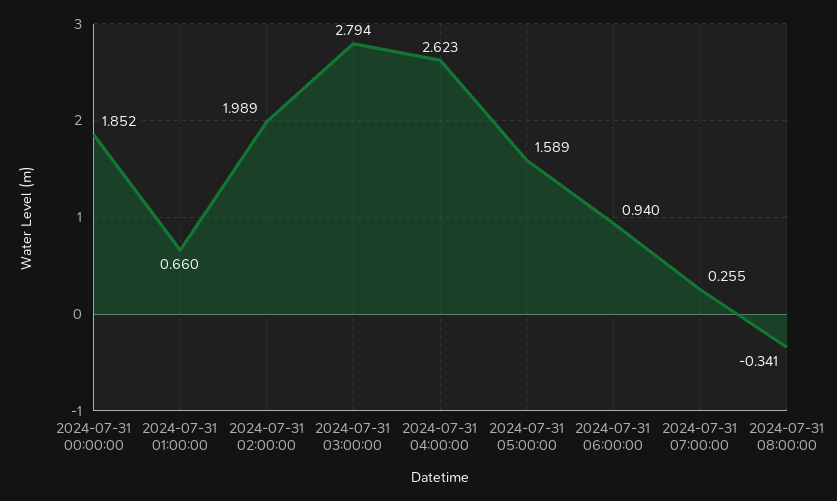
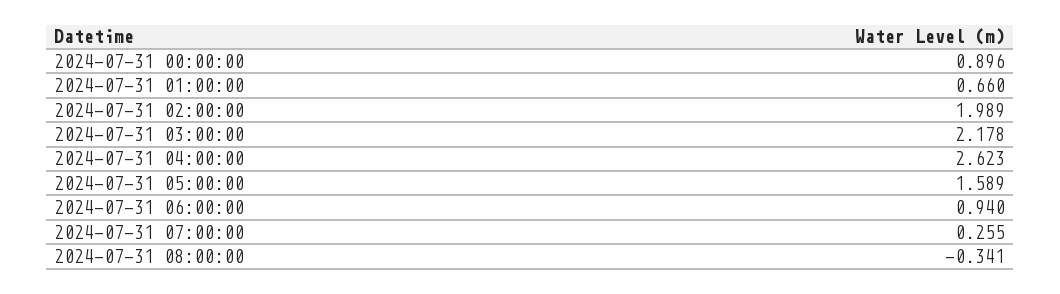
  {
-   "2024-07-31 00:00:00": 1.852,
+   "2024-07-31 00:00:00": 0.896,
    "2024-07-31 01:00:00": 0.66,
    "2024-07-31 02:00:00": 1.989,
-   "2024-07-31 03:00:00": 2.794,
+   "2024-07-31 03:00:00": 2.178,
    "2024-07-31 04:00:00": 2.623,
    "2024-07-31 05:00:00": 1.589,
    "2024-07-31 06:00:00": 0.94,
    "2024-07-31 07:00:00": 0.255,
    "2024-07-31 08:00:00": -0.341
  }

